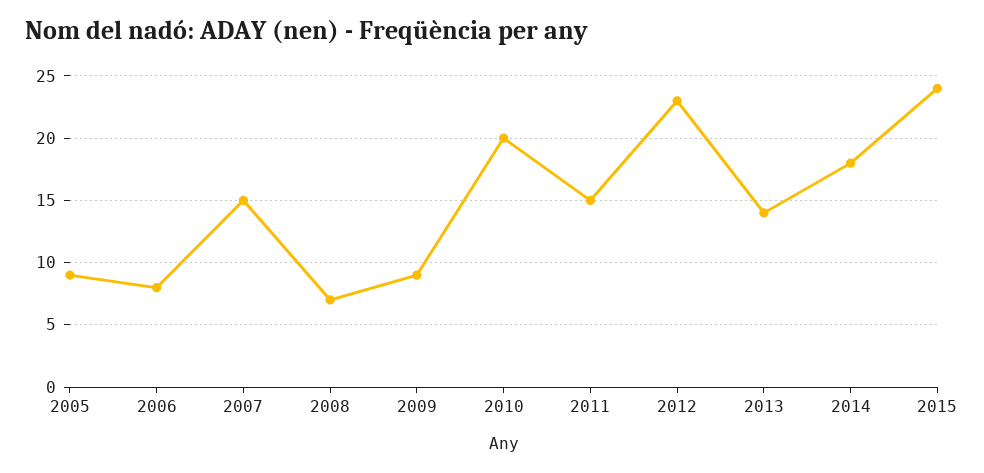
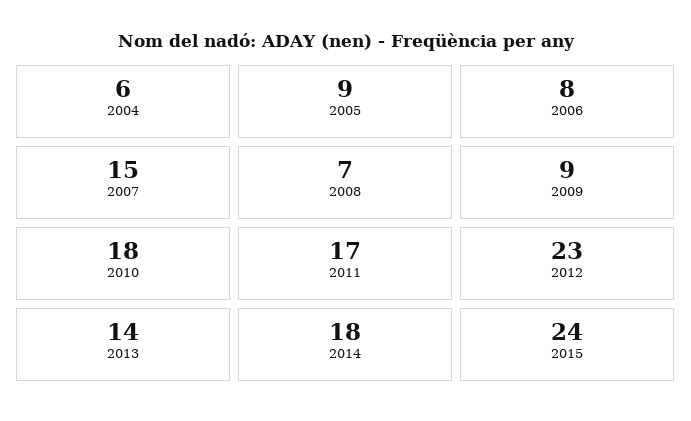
  {
    "2005": 9,
    "2006": 8,
    "2007": 15,
    "2008": 7,
    "2009": 9,
-   "2010": 20,
+   "2010": 18,
-   "2011": 15,
+   "2011": 17,
    "2012": 23,
    "2013": 14,
    "2014": 18,
-   "2015": 24
+   "2015": 24,
+   "2004": 6
  }

